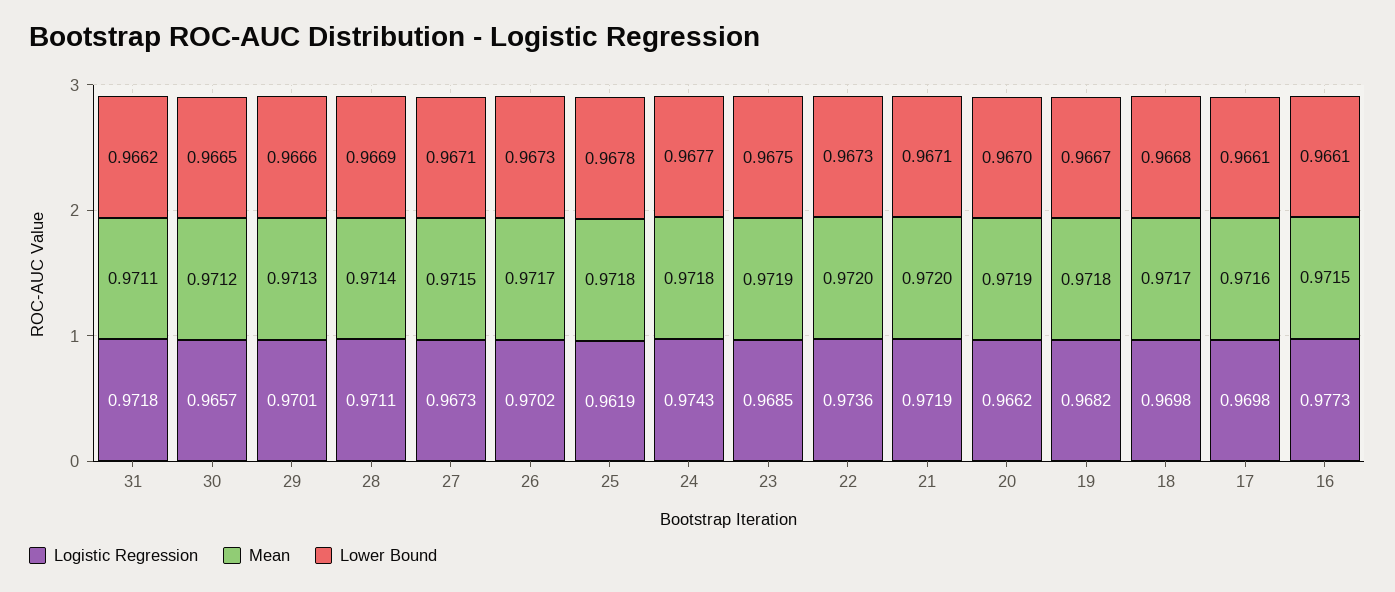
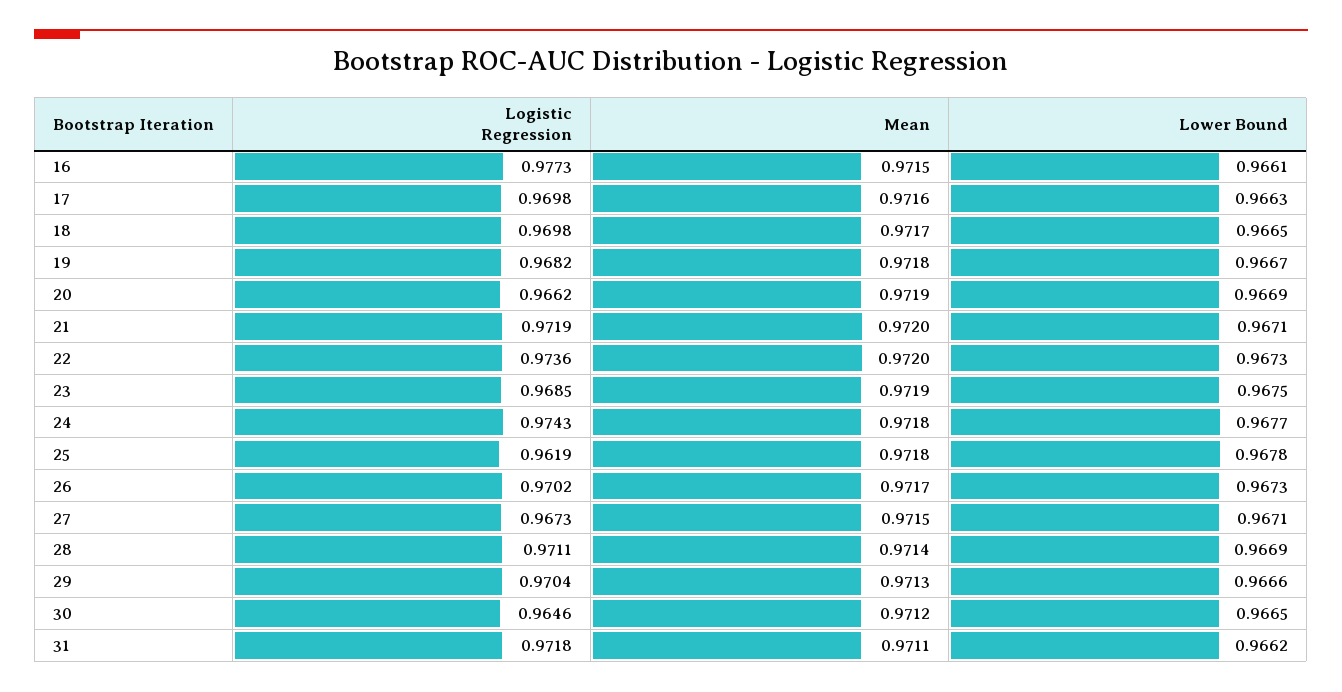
  {
    "Logistic Regression": {
      "31": 0.9718,
-     "30": 0.9657,
+     "30": 0.9646,
-     "29": 0.9701,
+     "29": 0.9704,
      "28": 0.9711,
      "27": 0.9673,
      "26": 0.9702,
      "25": 0.9619,
      "24": 0.9743,
      "23": 0.9685,
      "22": 0.9736,
      "21": 0.9719,
      "20": 0.9662,
      "19": 0.9682,
      "18": 0.9698,
      "17": 0.9698,
      "16": 0.9773
    },
    "Mean": {
      "31": 0.9711,
      "30": 0.9712,
      "29": 0.9713,
      "28": 0.9714,
      "27": 0.9715,
      "26": 0.9717,
      "25": 0.9718,
      "24": 0.9718,
      "23": 0.9719,
      "22": 0.972,
      "21": 0.972,
      "20": 0.9719,
      "19": 0.9718,
      "18": 0.9717,
      "17": 0.9716,
      "16": 0.9715
    },
    "Lower Bound": {
      "31": 0.9662,
      "30": 0.9665,
      "29": 0.9666,
      "28": 0.9669,
      "27": 0.9671,
      "26": 0.9673,
      "25": 0.9678,
      "24": 0.9677,
      "23": 0.9675,
      "22": 0.9673,
      "21": 0.9671,
-     "20": 0.967,
+     "20": 0.9669,
      "19": 0.9667,
-     "18": 0.9668,
+     "18": 0.9665,
-     "17": 0.9661,
+     "17": 0.9663,
      "16": 0.9661
    }
  }

